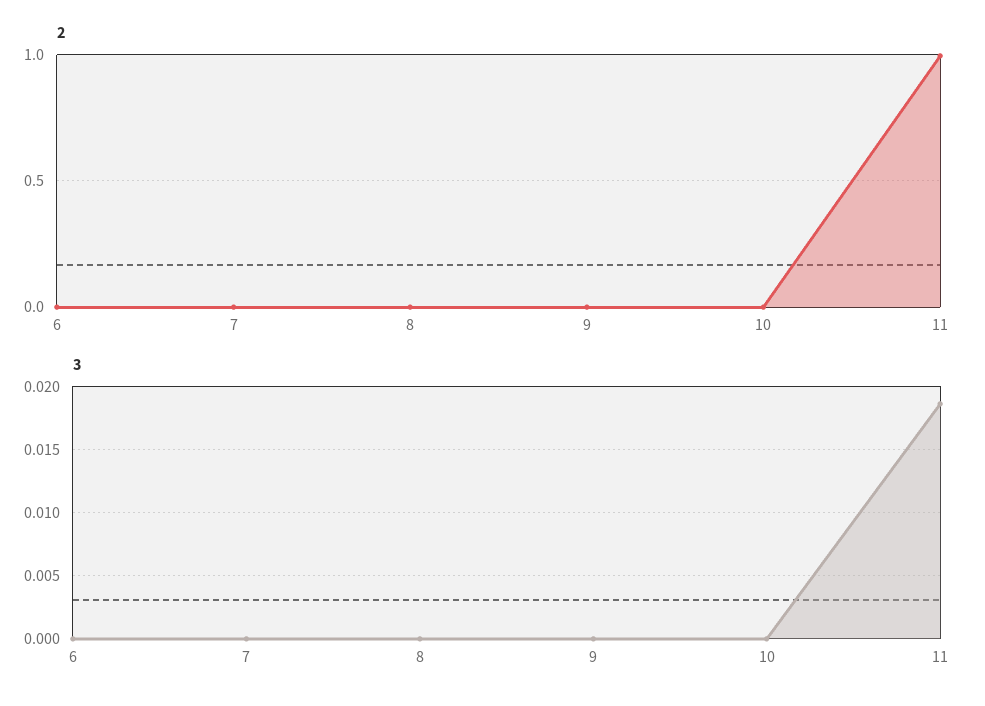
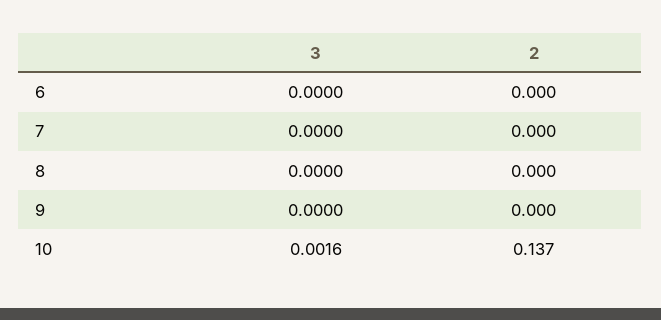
  {
    "2": {
      "6": 0,
      "7": 0,
      "8": 0,
      "9": 0,
-     "10": 0,
+     "10": 0.137
-     "11": 1
    },
    "3": {
      "6": 0,
      "7": 0,
      "8": 0,
      "9": 0,
-     "10": 0,
+     "10": 0.0016
-     "11": 0.0185
    }
  }

